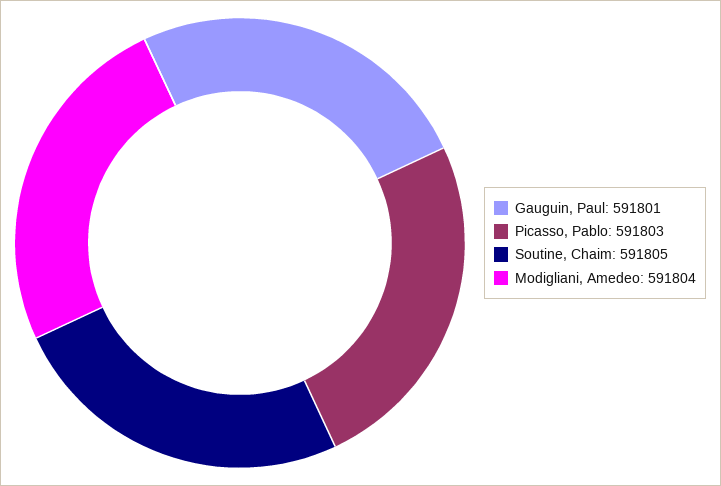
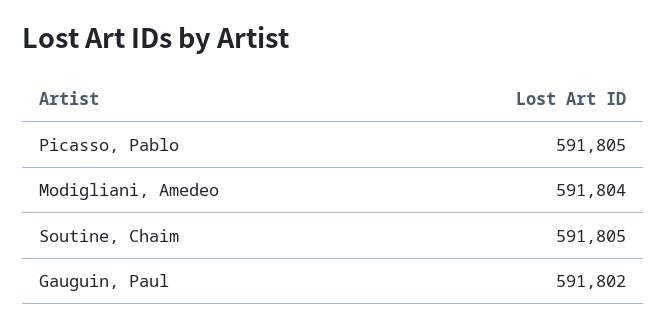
  {
-   "Gauguin, Paul": 591801,
+   "Gauguin, Paul": 591802,
-   "Picasso, Pablo": 591803,
+   "Picasso, Pablo": 591805,
    "Soutine, Chaim": 591805,
    "Modigliani, Amedeo": 591804
  }

